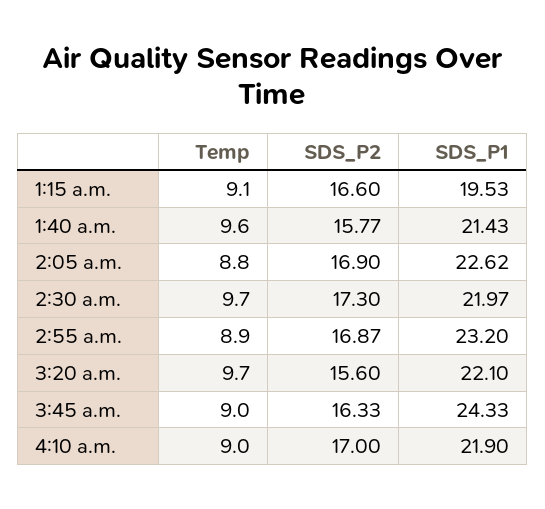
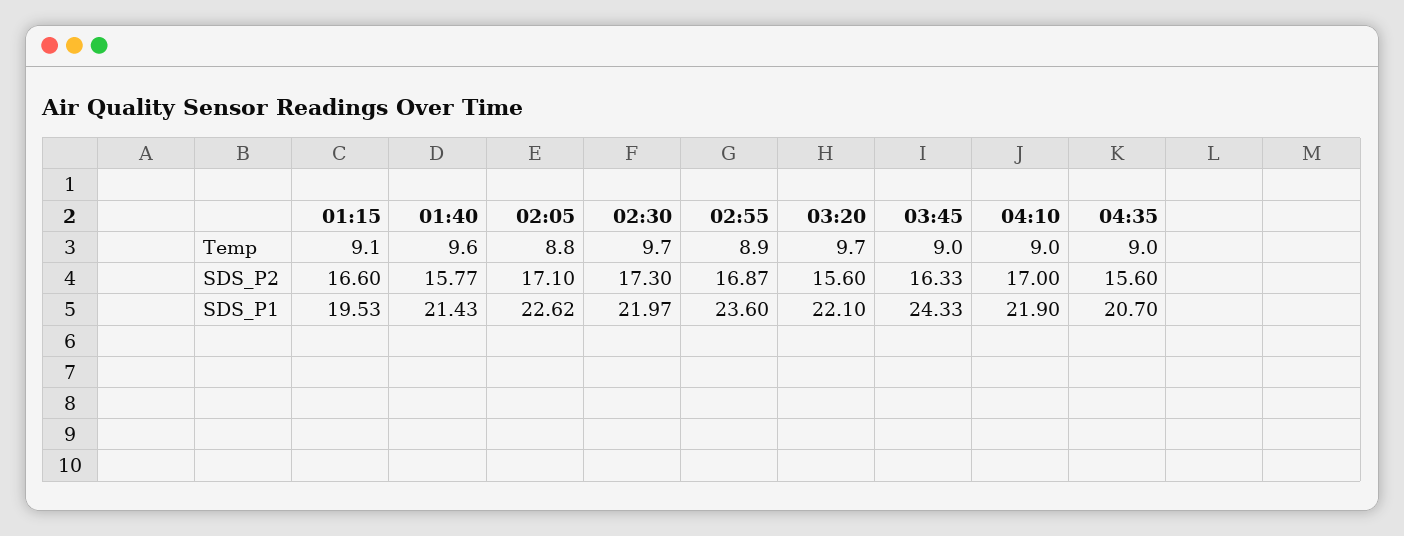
  {
    "Temp": {
      "1:15 a.m.": 9.1,
      "1:40 a.m.": 9.6,
      "2:05 a.m.": 8.8,
      "2:30 a.m.": 9.7,
      "2:55 a.m.": 8.9,
      "3:20 a.m.": 9.7,
      "3:45 a.m.": 9,
-     "4:10 a.m.": 9
+     "4:10 a.m.": 9,
+     "04:35": 9
    },
    "SDS_P2": {
      "1:15 a.m.": 16.6,
      "1:40 a.m.": 15.77,
-     "2:05 a.m.": 16.9,
+     "2:05 a.m.": 17.1,
      "2:30 a.m.": 17.3,
      "2:55 a.m.": 16.87,
      "3:20 a.m.": 15.6,
      "3:45 a.m.": 16.33,
-     "4:10 a.m.": 17
+     "4:10 a.m.": 17,
+     "04:35": 15.6
    },
    "SDS_P1": {
      "1:15 a.m.": 19.53,
      "1:40 a.m.": 21.43,
      "2:05 a.m.": 22.62,
      "2:30 a.m.": 21.97,
-     "2:55 a.m.": 23.2,
+     "2:55 a.m.": 23.6,
      "3:20 a.m.": 22.1,
      "3:45 a.m.": 24.33,
-     "4:10 a.m.": 21.9
+     "4:10 a.m.": 21.9,
+     "04:35": 20.7
    }
  }

